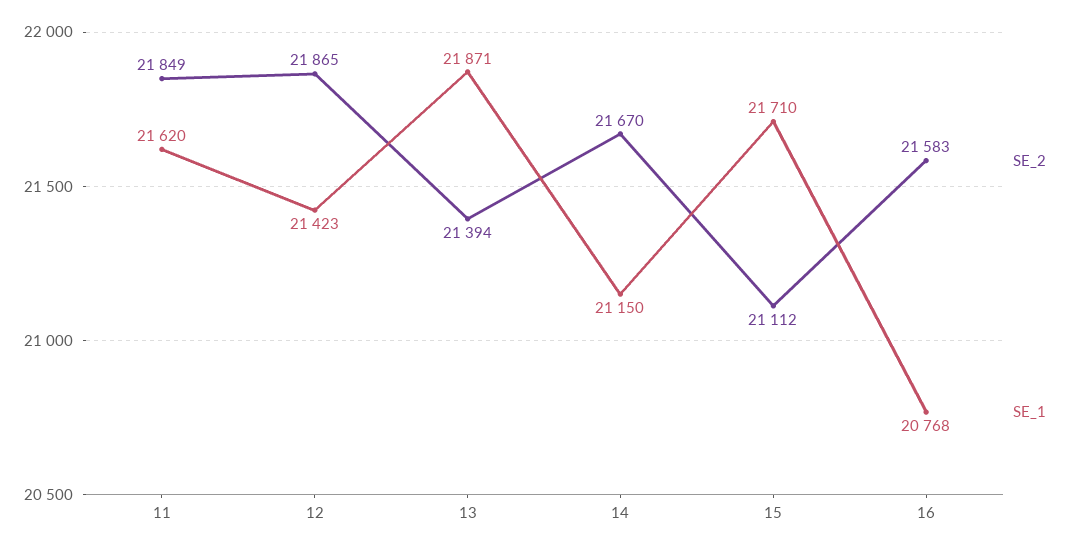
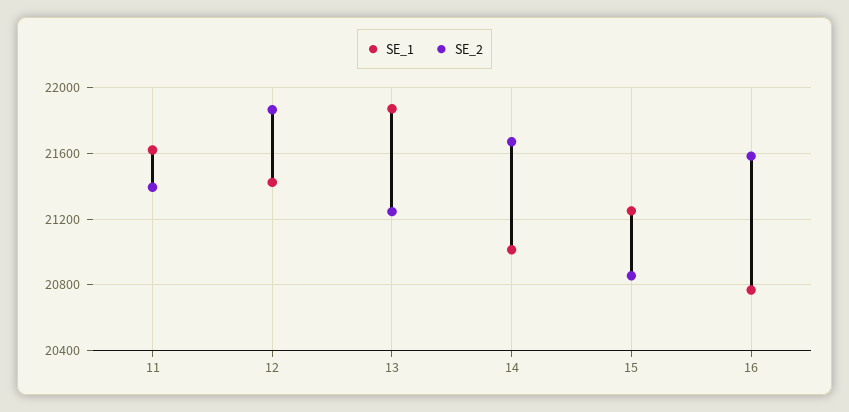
  {
    "SE_2": {
-     "11": 21849,
+     "11": 21400,
      "12": 21865,
-     "13": 21394,
+     "13": 21250,
      "14": 21670,
-     "15": 21112,
+     "15": 20850,
      "16": 21583
    },
    "SE_1": {
      "11": 21620,
      "12": 21423,
      "13": 21871,
-     "14": 21150,
+     "14": 21000,
-     "15": 21710,
+     "15": 21250,
      "16": 20768
    }
  }

